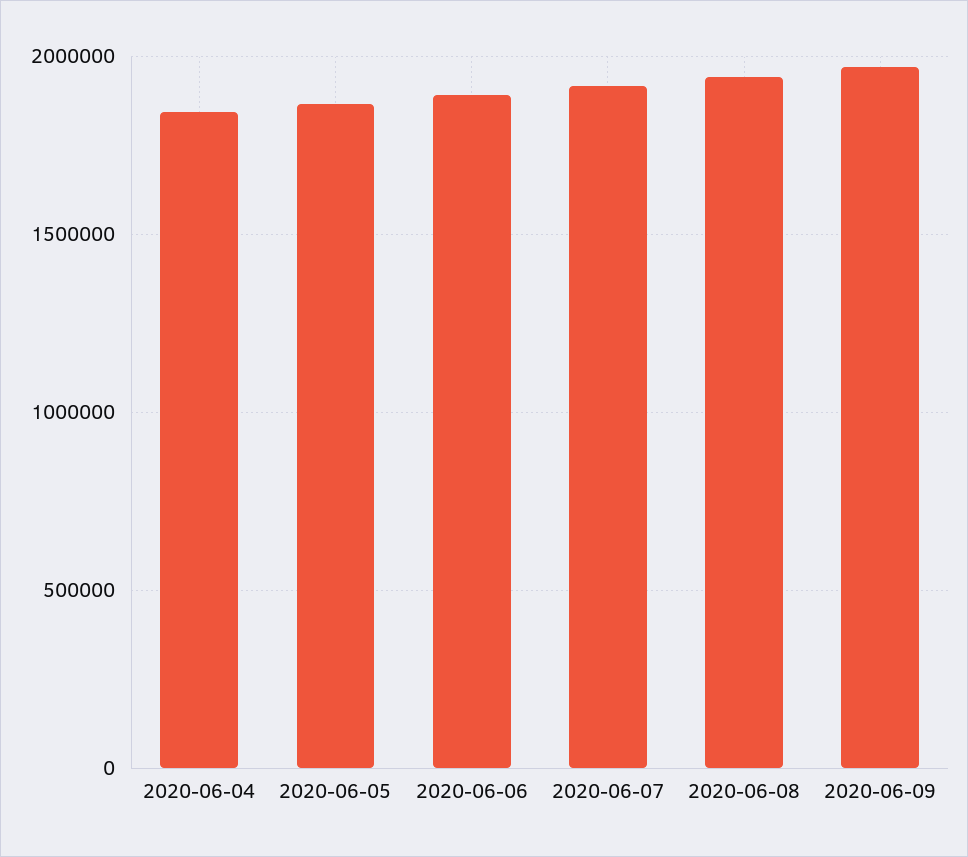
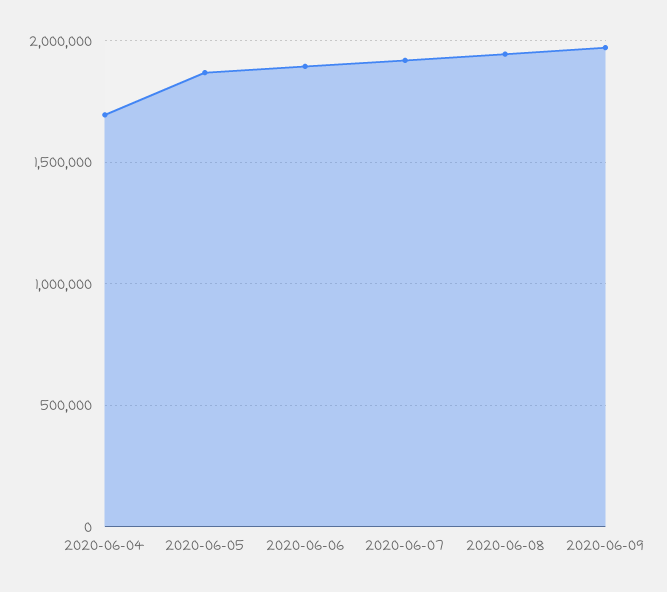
  {
-   "2020-06-04": 1850000,
+   "2020-06-04": 1700000,
    "2020-06-05": 1850000,
    "2020-06-06": 1900000,
    "2020-06-07": 1900000,
    "2020-06-08": 1950000,
    "2020-06-09": 1950000
  }

